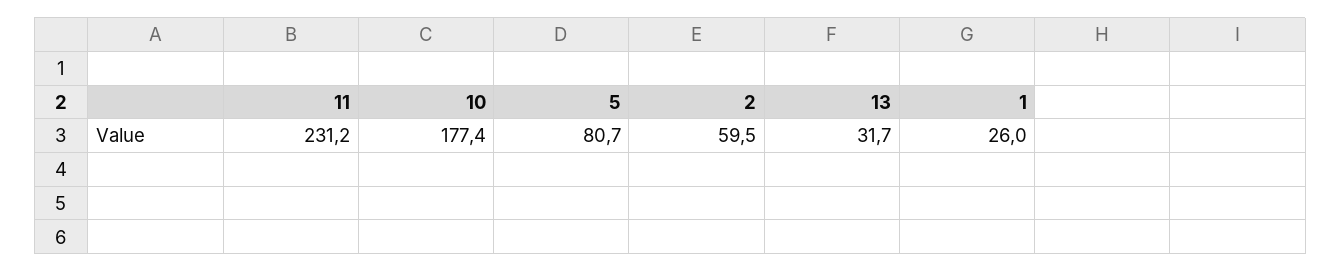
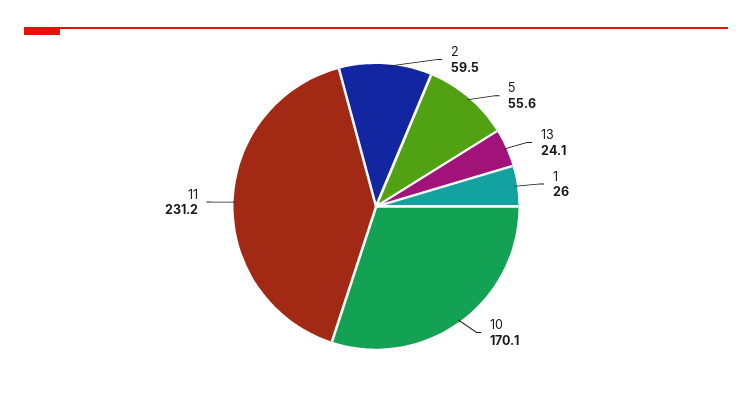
  {
    "11": 231.2,
-   "10": 177.4,
+   "10": 170.1,
-   "5": 80.7,
+   "5": 55.6,
    "2": 59.5,
-   "13": 31.7,
+   "13": 24.1,
    "1": 26
  }

